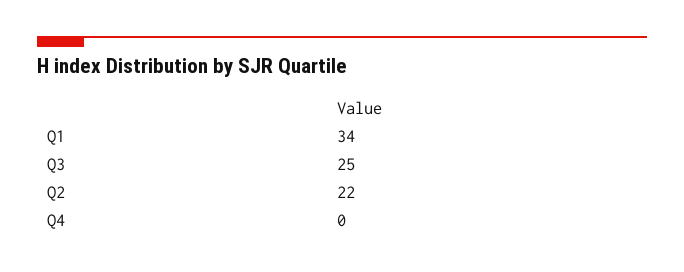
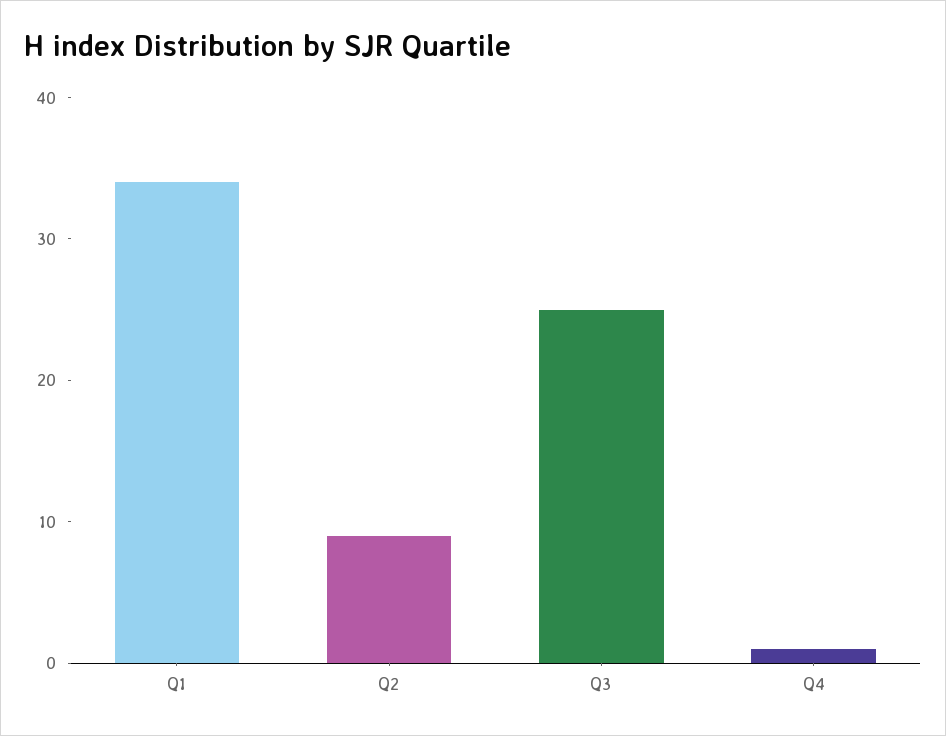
  {
    "Q1": 34,
    "Q3": 25,
-   "Q2": 22,
+   "Q2": 9,
-   "Q4": 0
+   "Q4": 1
  }

